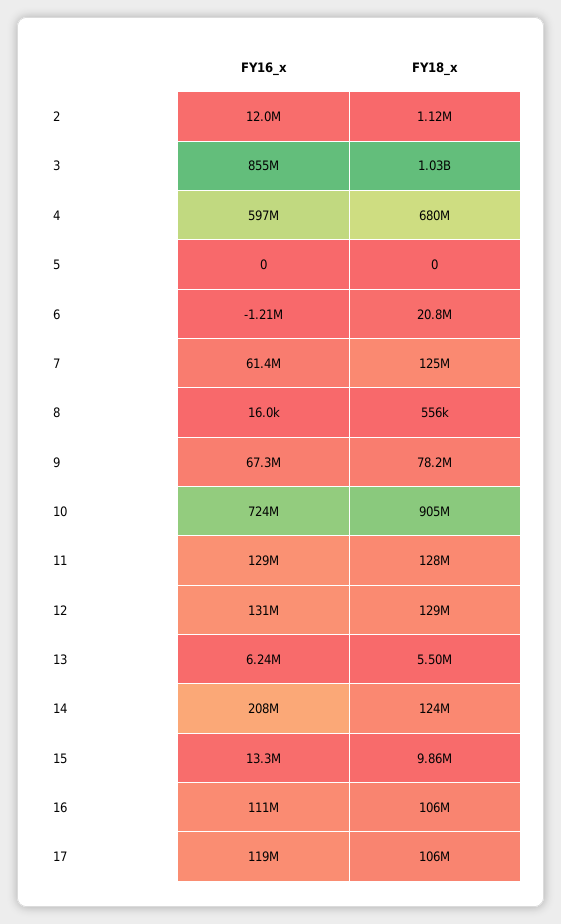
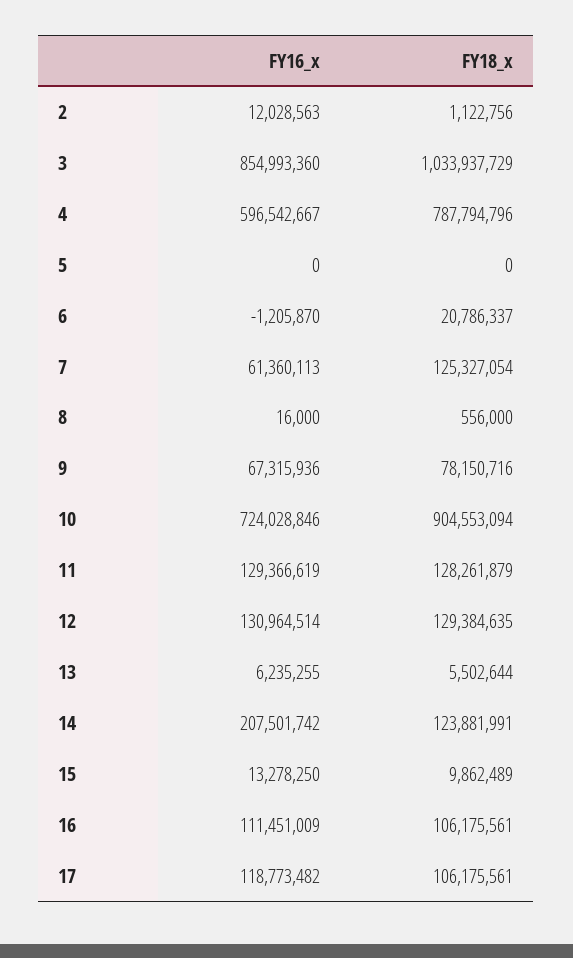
  {
    "FY16_x": {
      "2": 12028563,
      "3": 854993360,
      "4": 596542667,
      "5": 0,
      "6": -1205870,
      "7": 61360113,
      "8": 16000,
      "9": 67315936,
      "10": 724028846,
      "11": 129366619,
      "12": 130964514,
      "13": 6235255,
      "14": 207501742,
      "15": 13278250,
      "16": 111451009,
      "17": 118773482
    },
    "FY18_x": {
      "2": 1122756,
      "3": 1033937729,
-     "4": 680000000,
+     "4": 787794796,
      "5": 0,
      "6": 20786337,
      "7": 125327054,
      "8": 556000,
      "9": 78150716,
      "10": 904553094,
      "11": 128261879,
      "12": 129384635,
      "13": 5502644,
      "14": 123881991,
      "15": 9862489,
      "16": 106175561,
      "17": 106175561
    }
  }

